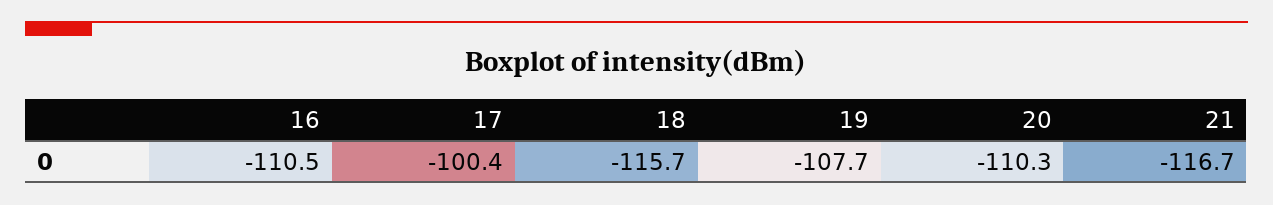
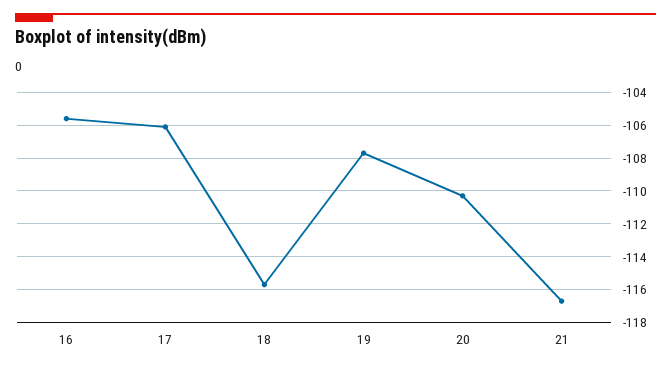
  {
-   "16": -110.5,
+   "16": -105.5,
-   "17": -100.4,
+   "17": -106,
    "18": -115.7,
    "19": -107.7,
    "20": -110.3,
    "21": -116.7
  }

